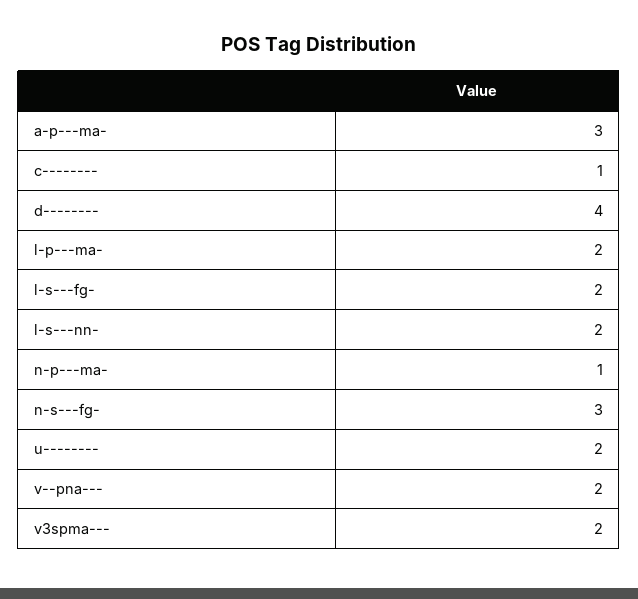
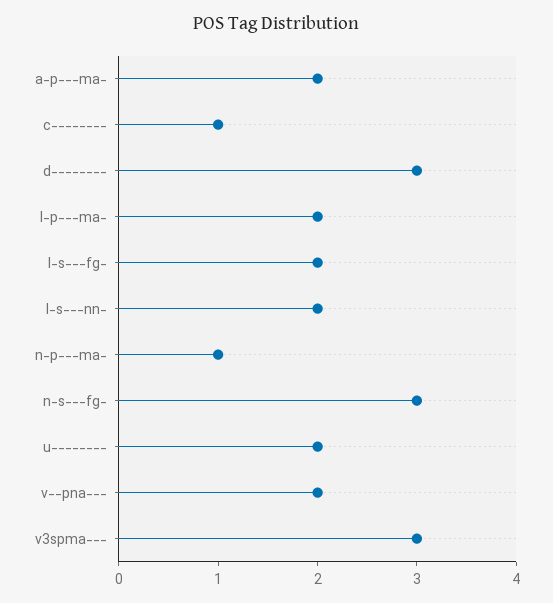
  {
-   "a-p---ma-": 3,
+   "a-p---ma-": 2,
    "c--------": 1,
-   "d--------": 4,
+   "d--------": 3,
    "l-p---ma-": 2,
    "l-s---fg-": 2,
    "l-s---nn-": 2,
    "n-p---ma-": 1,
    "n-s---fg-": 3,
    "u--------": 2,
    "v--pna---": 2,
-   "v3spma---": 2
+   "v3spma---": 3
  }

